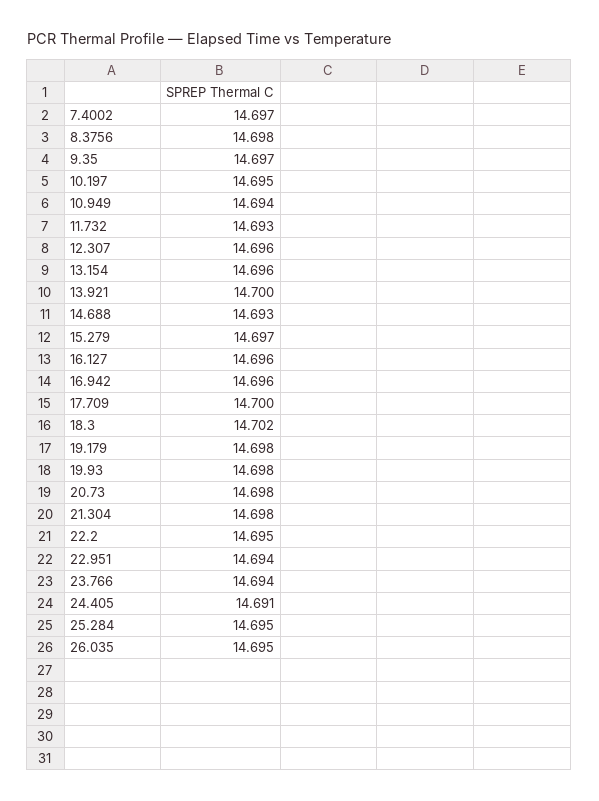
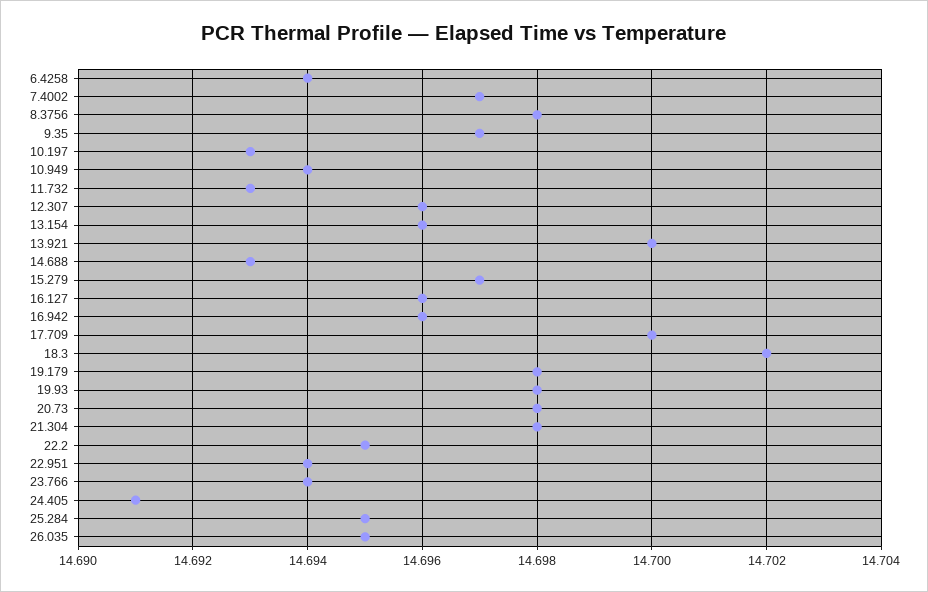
  {
    "7.4002": 14.697,
    "8.3756": 14.698,
    "9.35": 14.697,
-   "10.197": 14.695,
+   "10.197": 14.693,
    "10.949": 14.694,
    "11.732": 14.693,
    "12.307": 14.696,
    "13.154": 14.696,
    "13.921": 14.7,
    "14.688": 14.693,
    "15.279": 14.697,
    "16.127": 14.696,
    "16.942": 14.696,
    "17.709": 14.7,
    "18.3": 14.702,
    "19.179": 14.698,
    "19.93": 14.698,
    "20.73": 14.698,
    "21.304": 14.698,
    "22.2": 14.695,
    "22.951": 14.694,
    "23.766": 14.694,
    "24.405": 14.691,
    "25.284": 14.695,
-   "26.035": 14.695
+   "26.035": 14.695,
+   "6.4258": 14.694
  }

